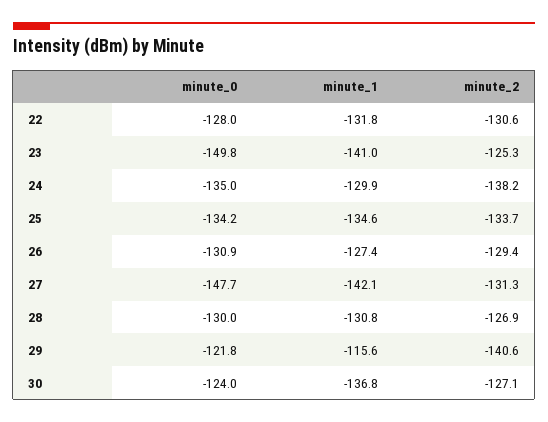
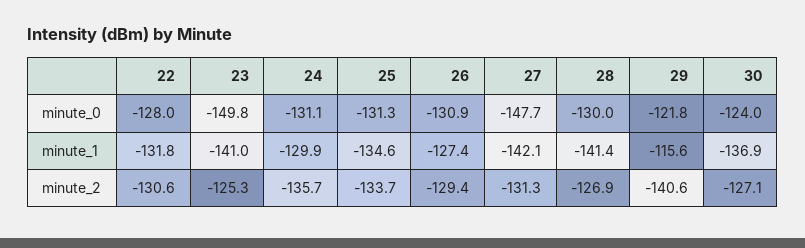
  {
    "minute_0": {
      "22": -128,
      "23": -149.8,
-     "24": -135,
+     "24": -131.1,
-     "25": -134.2,
+     "25": -131.3,
      "26": -130.9,
      "27": -147.7,
      "28": -130,
      "29": -121.8,
      "30": -124
    },
    "minute_1": {
      "22": -131.8,
      "23": -141,
      "24": -129.9,
      "25": -134.6,
      "26": -127.4,
      "27": -142.1,
-     "28": -130.8,
+     "28": -141.4,
      "29": -115.6,
-     "30": -136.8
+     "30": -136.9
    },
    "minute_2": {
      "22": -130.6,
      "23": -125.3,
-     "24": -138.2,
+     "24": -135.7,
      "25": -133.7,
      "26": -129.4,
      "27": -131.3,
      "28": -126.9,
      "29": -140.6,
      "30": -127.1
    }
  }

